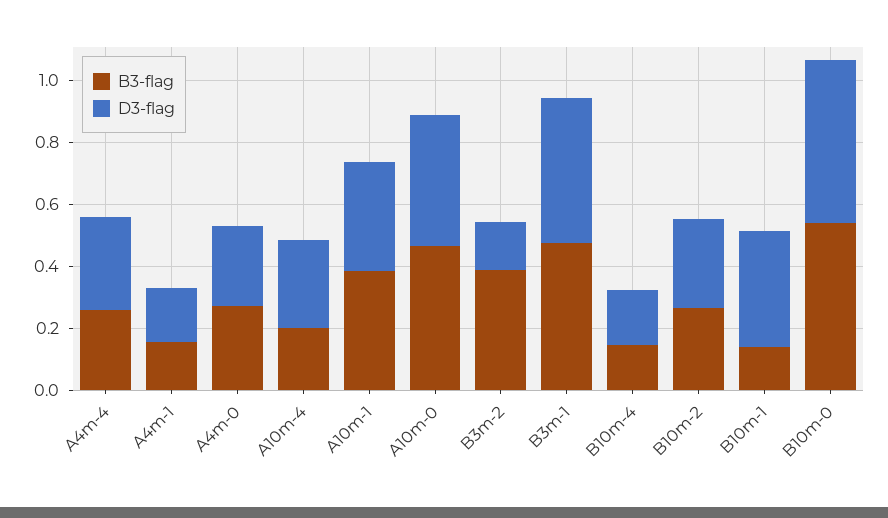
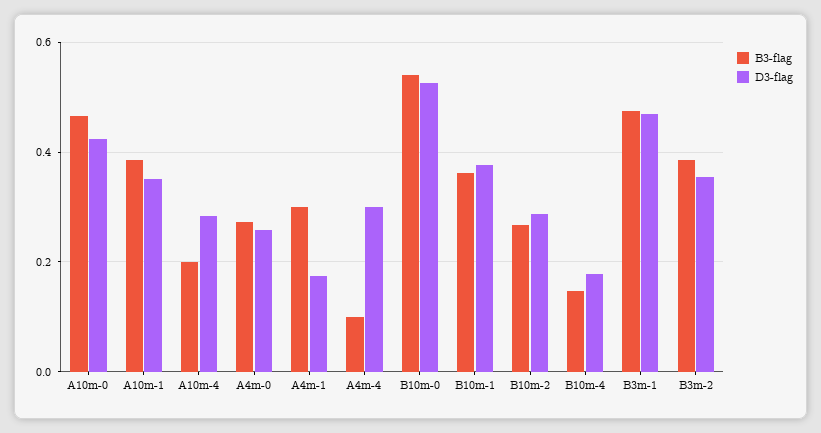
  {
    "B3-flag": {
-     "A4m-4": 0.25,
+     "A4m-4": 0.1,
-     "A4m-1": 0.15,
+     "A4m-1": 0.3,
      "A4m-0": 0.28,
      "A10m-4": 0.2,
      "A10m-1": 0.38,
      "A10m-0": 0.46,
      "B3m-2": 0.38,
      "B3m-1": 0.48,
      "B10m-4": 0.14,
      "B10m-2": 0.26,
-     "B10m-1": 0.15,
+     "B10m-1": 0.36,
      "B10m-0": 0.54
    },
    "D3-flag": {
      "A4m-4": 0.3,
      "A4m-1": 0.18,
      "A4m-0": 0.26,
      "A10m-4": 0.28,
      "A10m-1": 0.36,
      "A10m-0": 0.42,
-     "B3m-2": 0.15,
+     "B3m-2": 0.36,
      "B3m-1": 0.46,
      "B10m-4": 0.18,
      "B10m-2": 0.28,
      "B10m-1": 0.38,
      "B10m-0": 0.52
    }
  }

